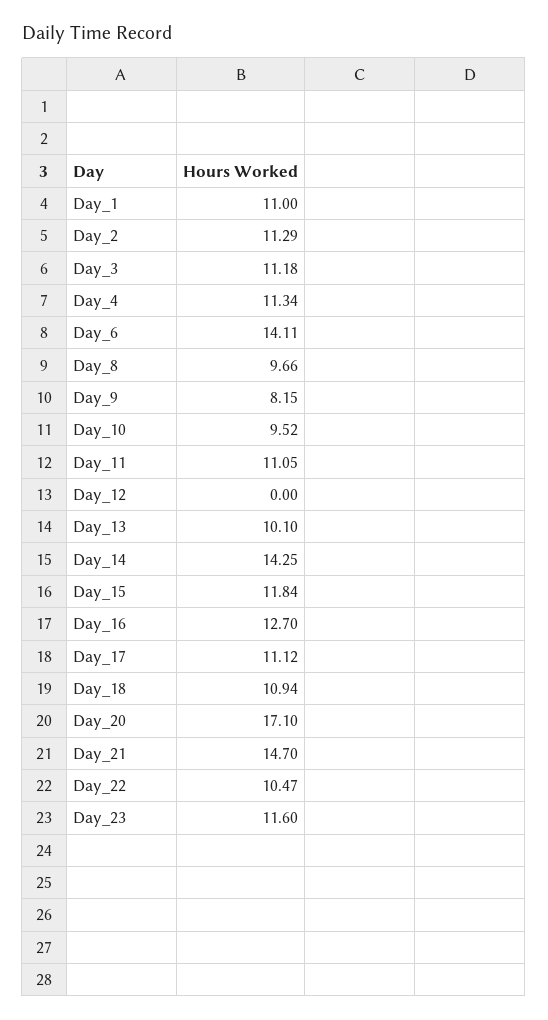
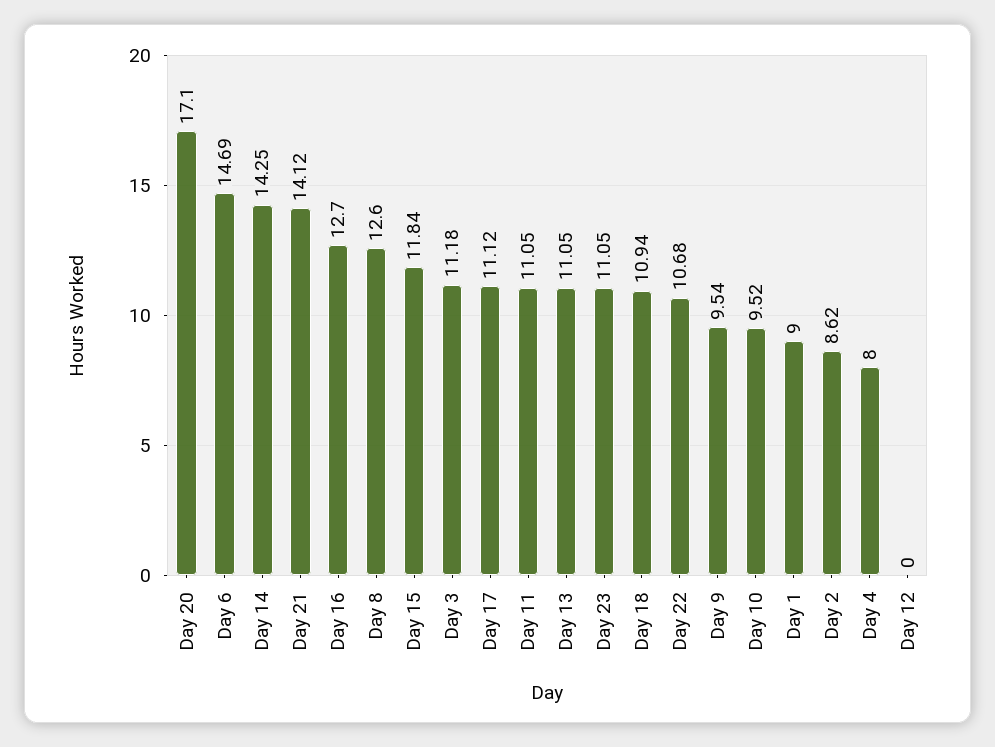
  {
-   "Day_1": 11,
+   "Day_1": 9,
-   "Day_2": 11.29,
+   "Day_2": 8.62,
    "Day_3": 11.18,
-   "Day_4": 11.34,
+   "Day_4": 8,
-   "Day_6": 14.11,
+   "Day_6": 14.69,
-   "Day_8": 9.66,
+   "Day_8": 12.6,
-   "Day_9": 8.15,
+   "Day_9": 9.54,
    "Day_10": 9.52,
    "Day_11": 11.05,
    "Day_12": 0,
-   "Day_13": 10.1,
+   "Day_13": 11.05,
    "Day_14": 14.25,
    "Day_15": 11.84,
    "Day_16": 12.7,
    "Day_17": 11.12,
    "Day_18": 10.94,
    "Day_20": 17.1,
-   "Day_21": 14.7,
+   "Day_21": 14.12,
-   "Day_22": 10.47,
+   "Day_22": 10.68,
-   "Day_23": 11.6
+   "Day_23": 11.05
  }

